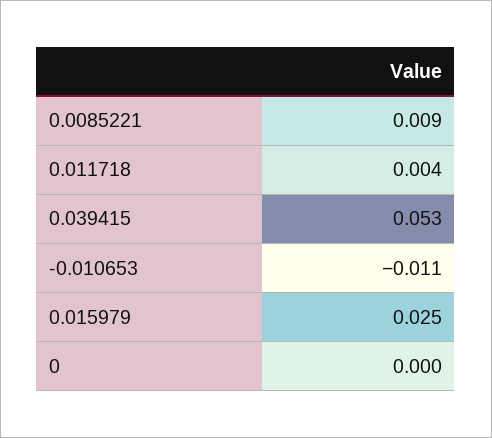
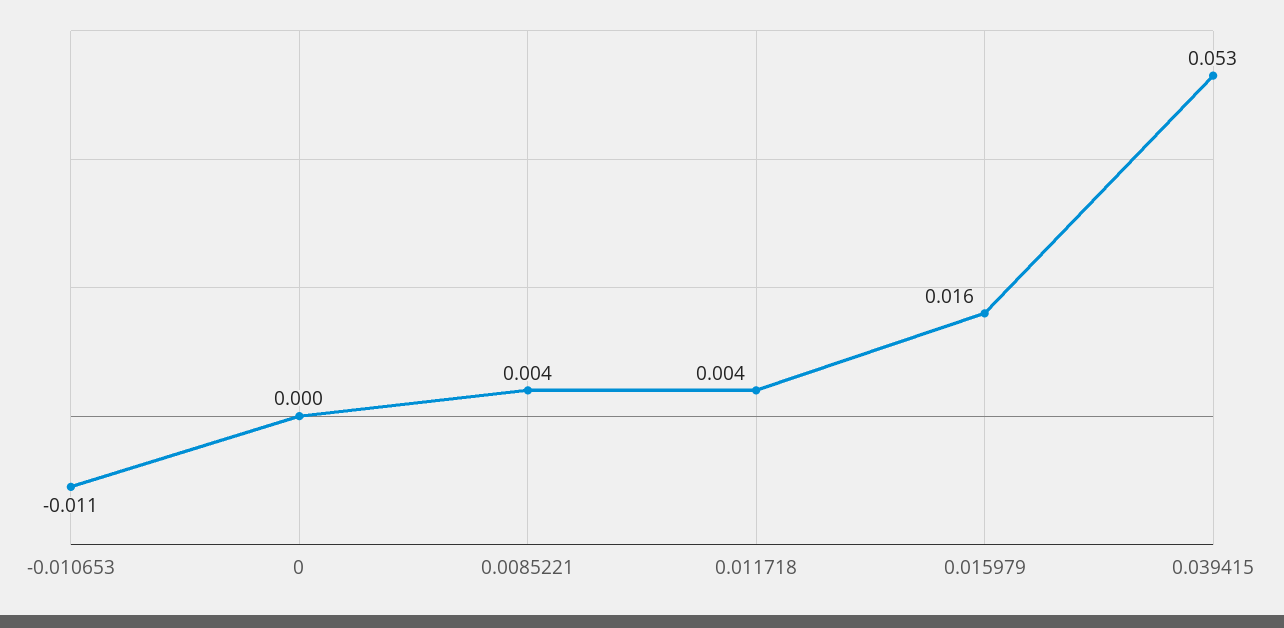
  {
-   "0.0085221": 0.009,
+   "0.0085221": 0.004,
    "0.011718": 0.004,
    "0.039415": 0.053,
    "-0.010653": -0.011,
-   "0.015979": 0.025,
+   "0.015979": 0.016,
    "0": 0
  }

